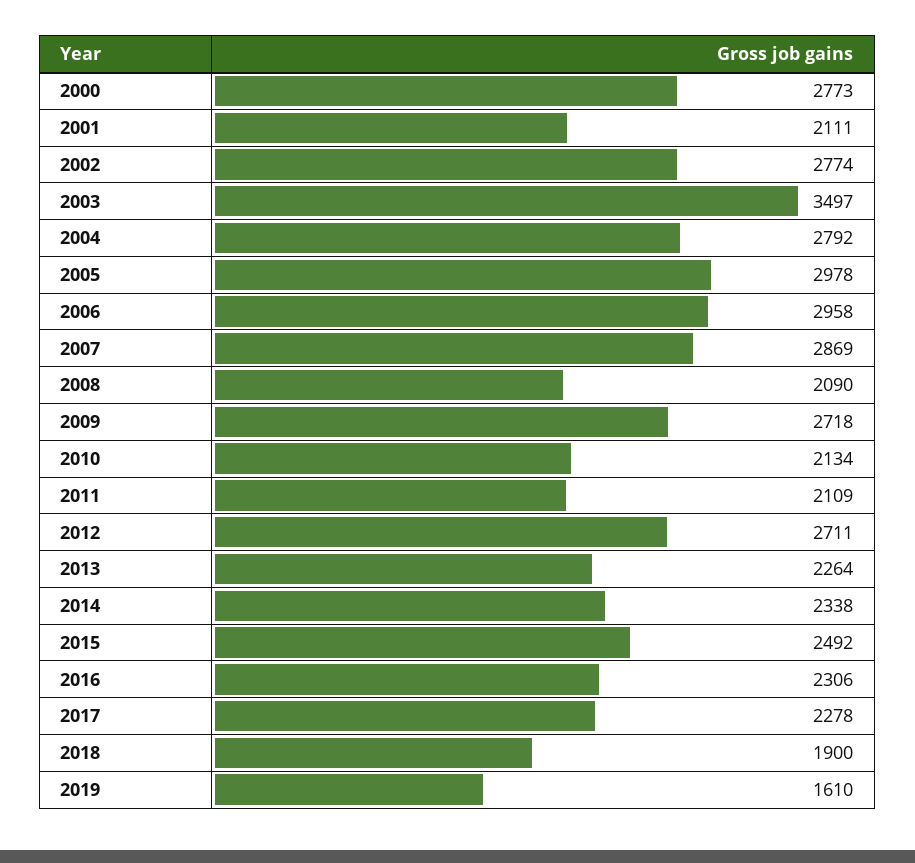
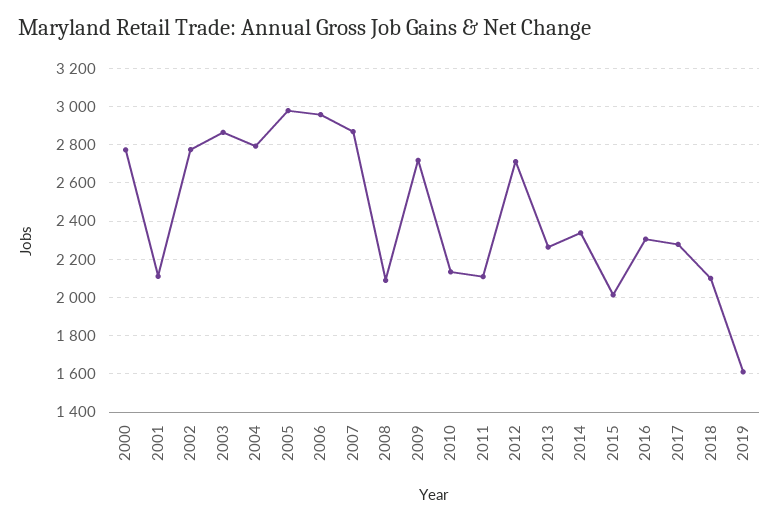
  {
    "2000": 2773,
    "2001": 2111,
    "2002": 2774,
-   "2003": 3497,
+   "2003": 2850,
    "2004": 2792,
    "2005": 2978,
    "2006": 2958,
    "2007": 2869,
    "2008": 2090,
    "2009": 2718,
    "2010": 2134,
    "2011": 2109,
    "2012": 2711,
    "2013": 2264,
    "2014": 2338,
-   "2015": 2492,
+   "2015": 2000,
    "2016": 2306,
    "2017": 2278,
-   "2018": 1900,
+   "2018": 2100,
    "2019": 1610
  }

